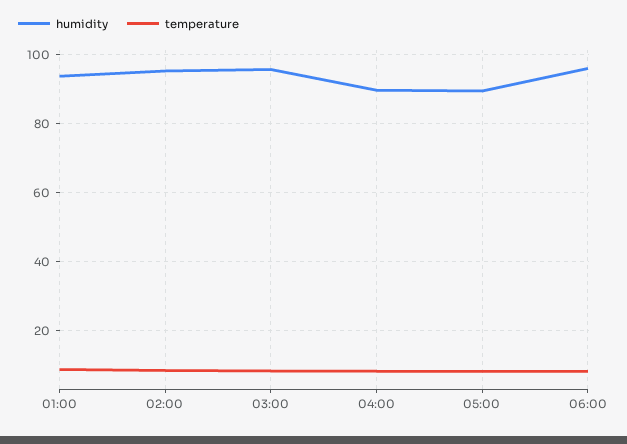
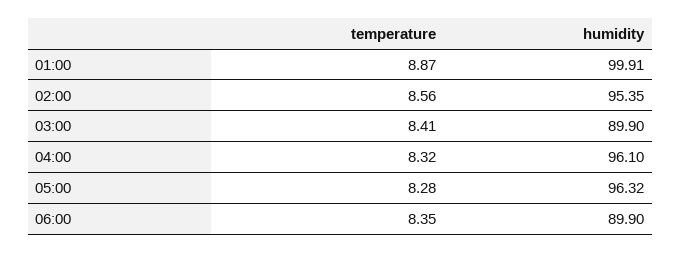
  {
    "humidity": {
-     "01:00": 94,
+     "01:00": 99.91,
      "02:00": 95.35,
-     "03:00": 96,
+     "03:00": 89.9,
-     "04:00": 90,
+     "04:00": 96.1,
-     "05:00": 90,
+     "05:00": 96.32,
-     "06:00": 96
+     "06:00": 89.9
    },
    "temperature": {
      "01:00": 8.87,
      "02:00": 8.56,
      "03:00": 8.41,
      "04:00": 8.32,
      "05:00": 8.28,
      "06:00": 8.35
    }
  }

